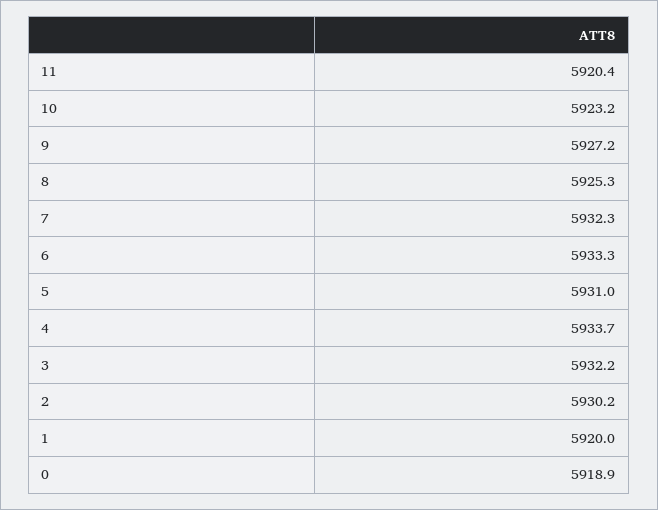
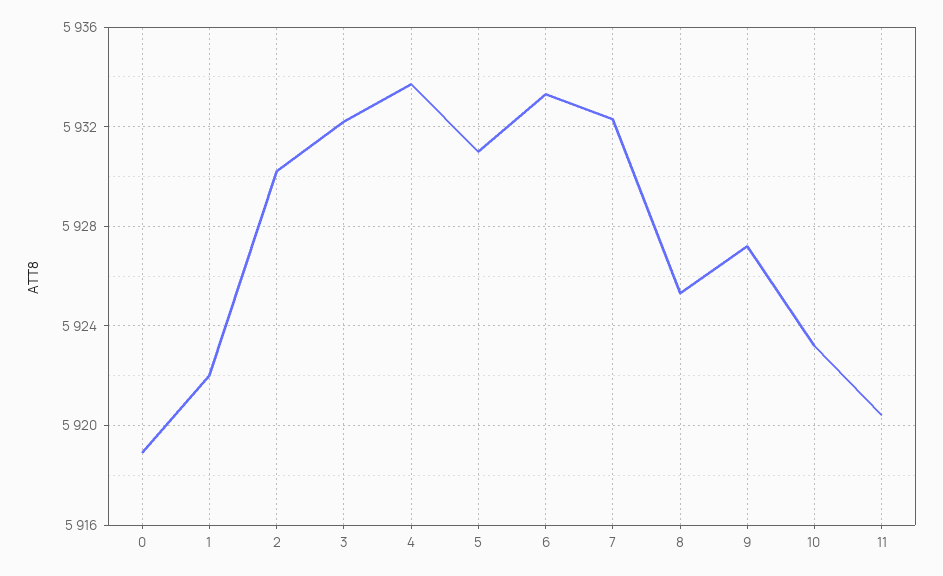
  {
    "11": 5920.4,
    "10": 5923.2,
    "9": 5927.2,
    "8": 5925.3,
    "7": 5932.3,
    "6": 5933.3,
    "5": 5931,
    "4": 5933.7,
    "3": 5932.2,
    "2": 5930.2,
-   "1": 5920,
+   "1": 5922,
    "0": 5918.9
  }

